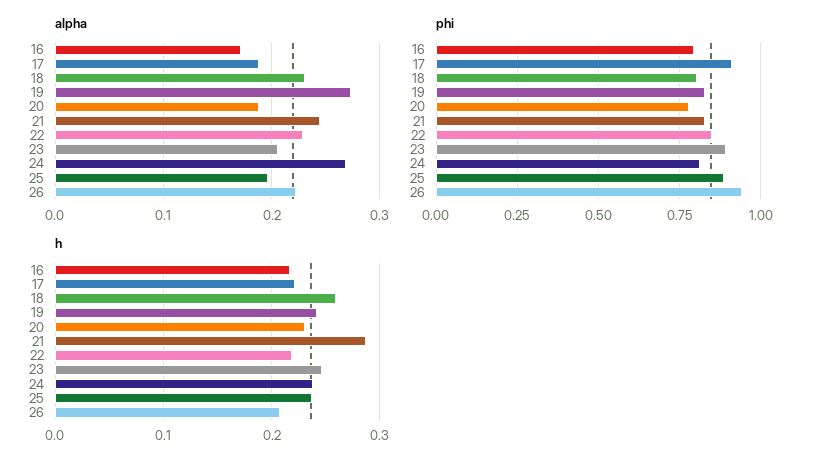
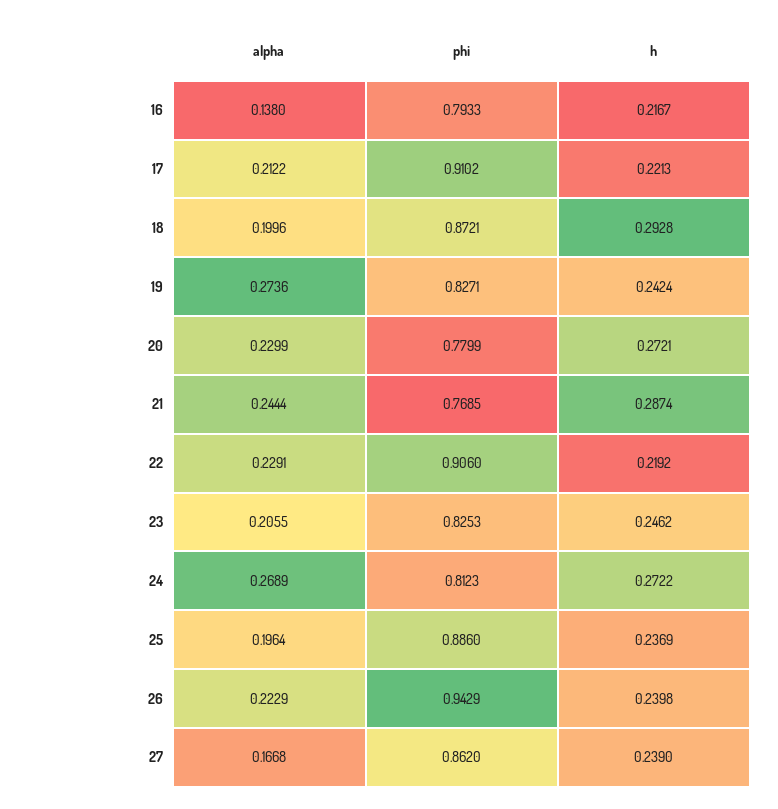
  {
    "alpha": {
-     "16": 0.17,
+     "16": 0.138,
-     "17": 0.19,
+     "17": 0.2122,
-     "18": 0.23,
+     "18": 0.1996,
      "19": 0.2736,
-     "20": 0.19,
+     "20": 0.2299,
      "21": 0.2444,
      "22": 0.2291,
      "23": 0.2055,
      "24": 0.2689,
      "25": 0.1964,
-     "26": 0.2229
+     "26": 0.2229,
+     "27": 0.1668
    },
    "phi": {
      "16": 0.7933,
      "17": 0.9102,
-     "18": 0.8,
+     "18": 0.8721,
      "19": 0.8271,
      "20": 0.7799,
-     "21": 0.825,
+     "21": 0.7685,
-     "22": 0.85,
+     "22": 0.906,
-     "23": 0.9,
+     "23": 0.8253,
      "24": 0.8123,
      "25": 0.886,
-     "26": 0.9429
+     "26": 0.9429,
+     "27": 0.862
    },
    "h": {
      "16": 0.2167,
      "17": 0.2213,
-     "18": 0.26,
+     "18": 0.2928,
      "19": 0.2424,
-     "20": 0.23,
+     "20": 0.2721,
      "21": 0.2874,
      "22": 0.2192,
      "23": 0.2462,
-     "24": 0.24,
+     "24": 0.2722,
      "25": 0.2369,
-     "26": 0.21
+     "26": 0.2398,
+     "27": 0.239
    }
  }

